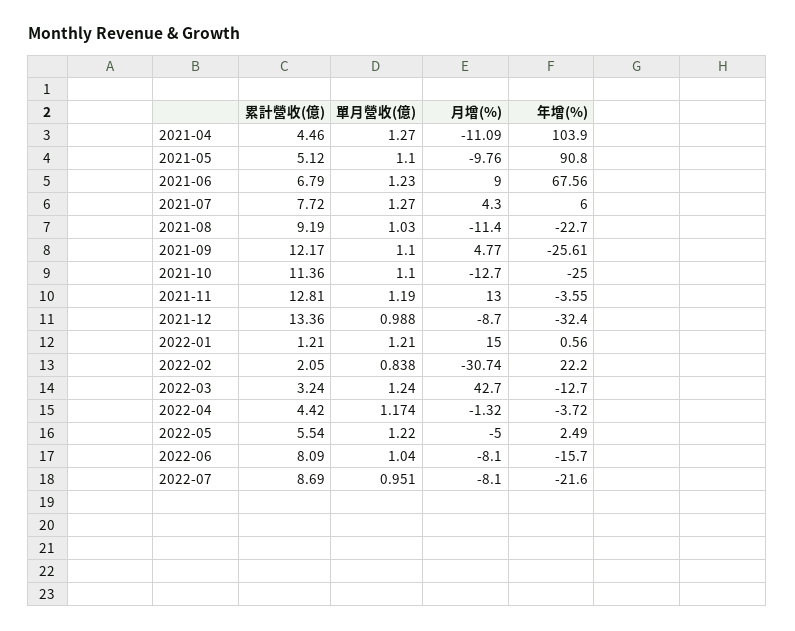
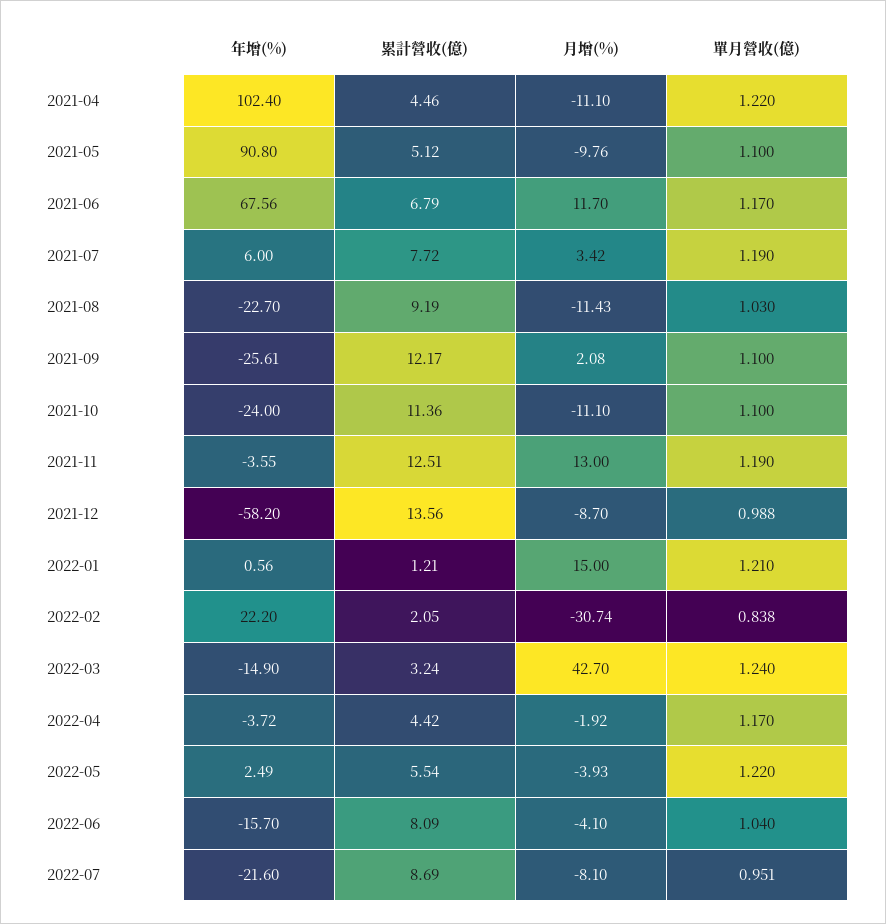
  {
    "累計營收(億)": {
      "2021-04": 4.46,
      "2021-05": 5.12,
      "2021-06": 6.79,
      "2021-07": 7.72,
      "2021-08": 9.19,
      "2021-09": 12.17,
      "2021-10": 11.36,
-     "2021-11": 12.81,
+     "2021-11": 12.51,
-     "2021-12": 13.36,
+     "2021-12": 13.56,
      "2022-01": 1.21,
      "2022-02": 2.05,
      "2022-03": 3.24,
      "2022-04": 4.42,
      "2022-05": 5.54,
      "2022-06": 8.09,
      "2022-07": 8.69
    },
    "單月營收(億)": {
-     "2021-04": 1.27,
+     "2021-04": 1.22,
      "2021-05": 1.1,
-     "2021-06": 1.23,
+     "2021-06": 1.17,
-     "2021-07": 1.27,
+     "2021-07": 1.19,
      "2021-08": 1.03,
      "2021-09": 1.1,
      "2021-10": 1.1,
      "2021-11": 1.19,
      "2021-12": 0.988,
      "2022-01": 1.21,
      "2022-02": 0.838,
      "2022-03": 1.24,
-     "2022-04": 1.174,
+     "2022-04": 1.17,
      "2022-05": 1.22,
      "2022-06": 1.04,
      "2022-07": 0.951
    },
    "月增(%)": {
-     "2021-04": -11.09,
+     "2021-04": -11.1,
      "2021-05": -9.76,
-     "2021-06": 9,
+     "2021-06": 11.7,
-     "2021-07": 4.3,
+     "2021-07": 3.42,
-     "2021-08": -11.4,
+     "2021-08": -11.43,
-     "2021-09": 4.77,
+     "2021-09": 2.08,
-     "2021-10": -12.7,
+     "2021-10": -11.1,
      "2021-11": 13,
      "2021-12": -8.7,
      "2022-01": 15,
      "2022-02": -30.74,
      "2022-03": 42.7,
-     "2022-04": -1.32,
+     "2022-04": -1.92,
-     "2022-05": -5,
+     "2022-05": -3.93,
-     "2022-06": -8.1,
+     "2022-06": -4.1,
      "2022-07": -8.1
    },
    "年增(%)": {
-     "2021-04": 103.9,
+     "2021-04": 102.4,
      "2021-05": 90.8,
      "2021-06": 67.56,
      "2021-07": 6,
      "2021-08": -22.7,
      "2021-09": -25.61,
-     "2021-10": -25,
+     "2021-10": -24,
      "2021-11": -3.55,
-     "2021-12": -32.4,
+     "2021-12": -58.2,
      "2022-01": 0.56,
      "2022-02": 22.2,
-     "2022-03": -12.7,
+     "2022-03": -14.9,
      "2022-04": -3.72,
      "2022-05": 2.49,
      "2022-06": -15.7,
      "2022-07": -21.6
    }
  }

